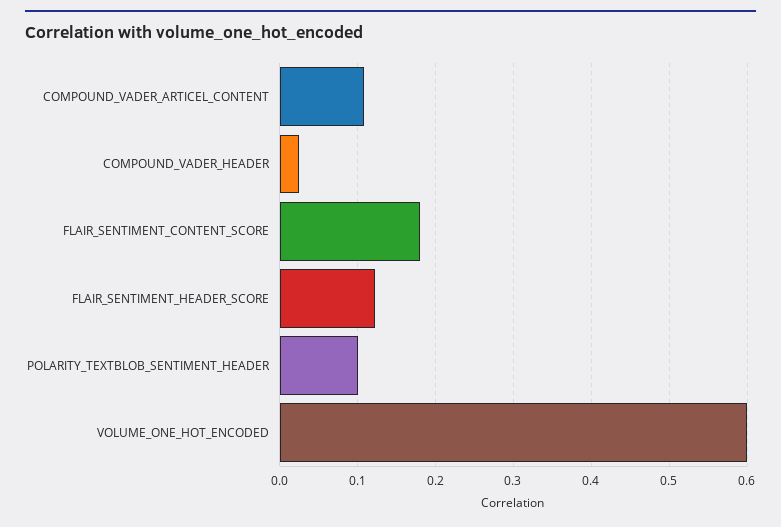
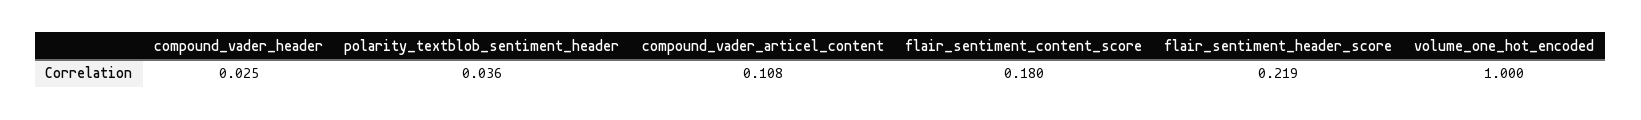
  {
    "COMPOUND_VADER_ARTICEL_CONTENT": 0.108,
    "COMPOUND_VADER_HEADER": 0.025,
    "FLAIR_SENTIMENT_CONTENT_SCORE": 0.18,
-   "FLAIR_SENTIMENT_HEADER_SCORE": 0.12,
+   "FLAIR_SENTIMENT_HEADER_SCORE": 0.219,
-   "POLARITY_TEXTBLOB_SENTIMENT_HEADER": 0.1,
+   "POLARITY_TEXTBLOB_SENTIMENT_HEADER": 0.036,
-   "VOLUME_ONE_HOT_ENCODED": 0.6
+   "VOLUME_ONE_HOT_ENCODED": 1
  }

